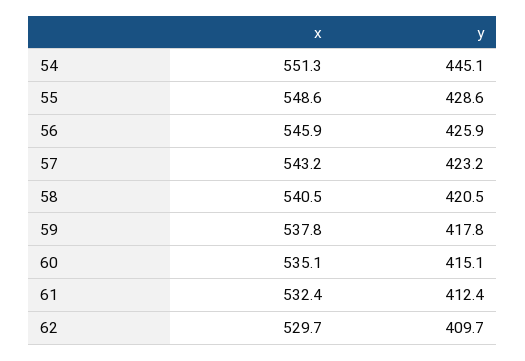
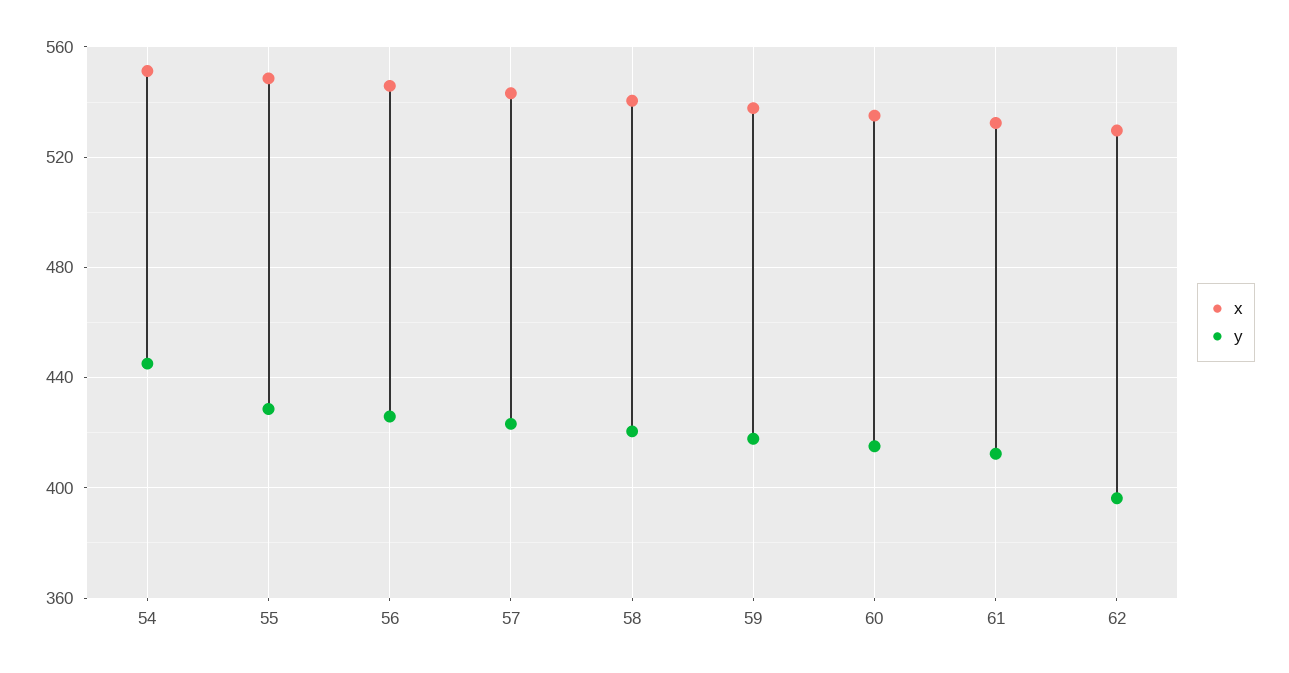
  {
    "x": {
      "54": 551.3,
      "55": 548.6,
      "56": 545.9,
      "57": 543.2,
      "58": 540.5,
      "59": 537.8,
      "60": 535.1,
      "61": 532.4,
      "62": 529.7
    },
    "y": {
      "54": 445.1,
      "55": 428.6,
      "56": 425.9,
      "57": 423.2,
      "58": 420.5,
      "59": 417.8,
      "60": 415.1,
      "61": 412.4,
-     "62": 409.7
+     "62": 395
    }
  }

